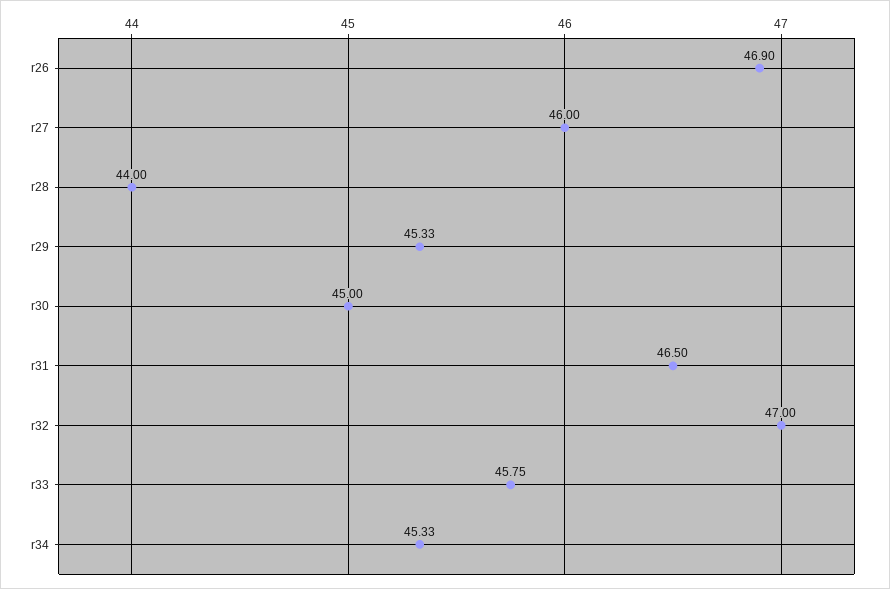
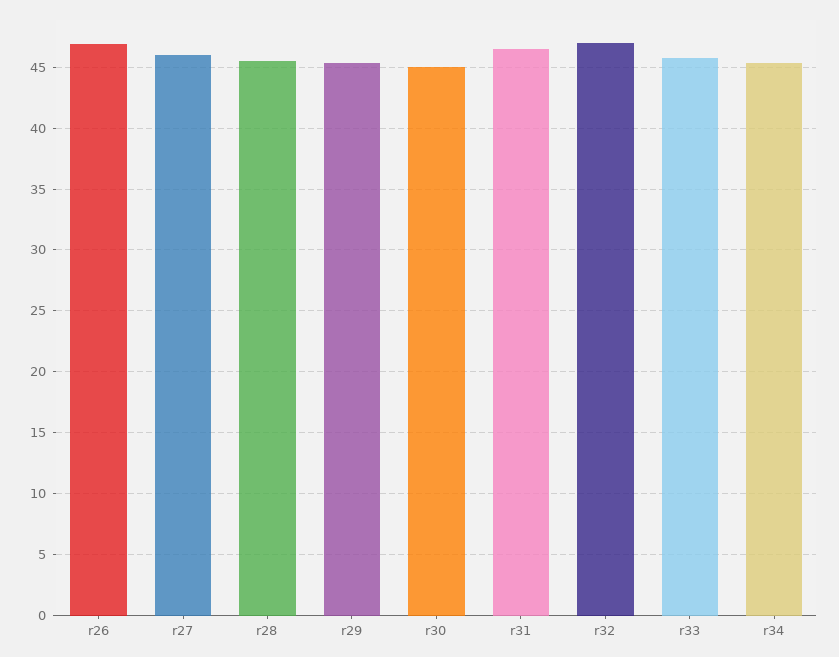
  {
    "r26": 46.9,
    "r27": 46,
-   "r28": 44,
+   "r28": 45.5,
    "r29": 45.33,
    "r30": 45,
    "r31": 46.5,
    "r32": 47,
    "r33": 45.75,
    "r34": 45.33
  }

